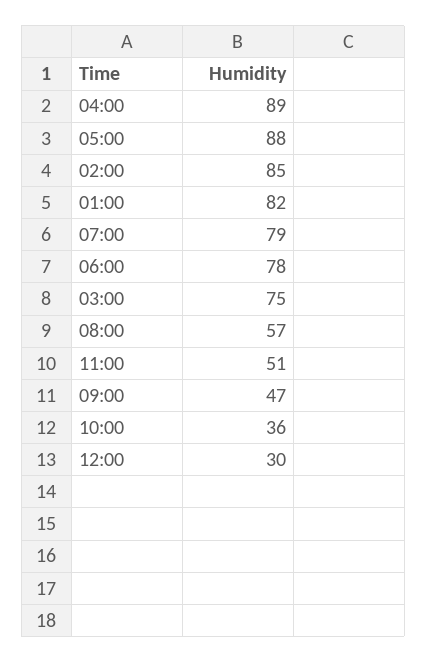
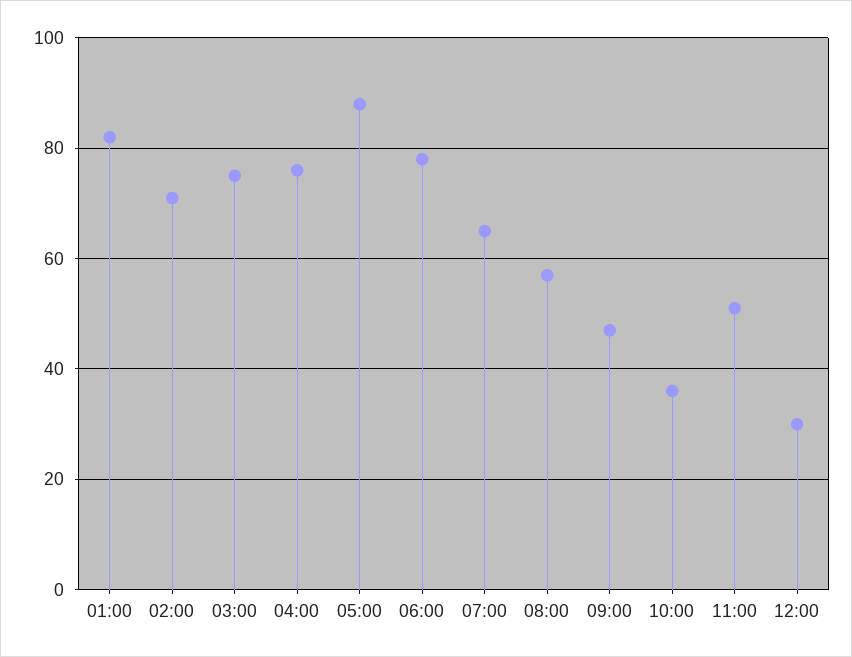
  {
-   "04:00": 89,
+   "04:00": 75,
    "05:00": 88,
-   "02:00": 85,
+   "02:00": 70,
    "01:00": 82,
-   "07:00": 79,
+   "07:00": 65,
    "06:00": 78,
    "03:00": 75,
    "08:00": 57,
    "11:00": 51,
    "09:00": 47,
    "10:00": 36,
    "12:00": 30
  }

